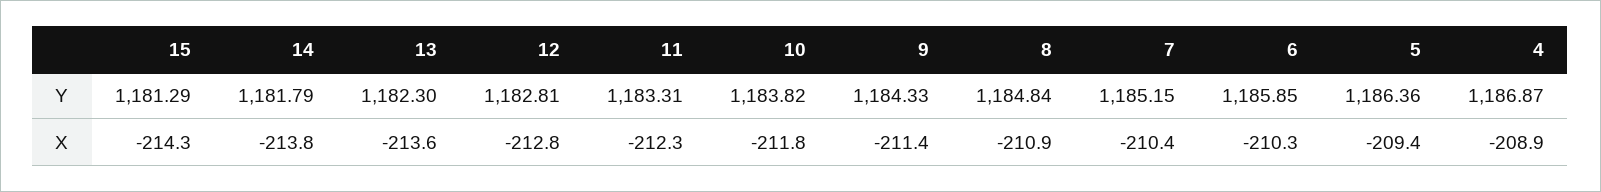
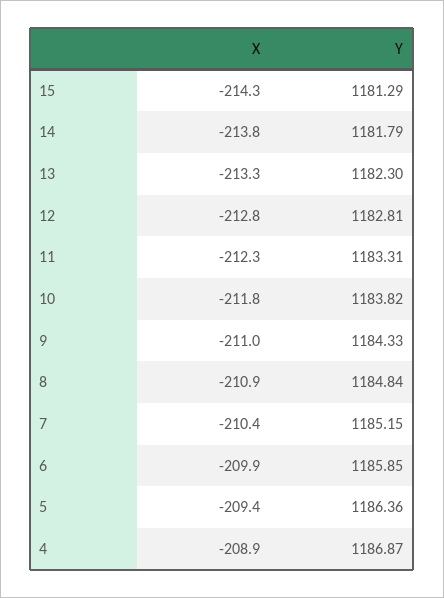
  {
    "15": {
      "Y": 1181.29,
      "X": -214.3
    },
    "14": {
      "Y": 1181.79,
      "X": -213.8
    },
    "13": {
      "Y": 1182.3,
-     "X": -213.6
+     "X": -213.3
    },
    "12": {
      "Y": 1182.81,
      "X": -212.8
    },
    "11": {
      "Y": 1183.31,
      "X": -212.3
    },
    "10": {
      "Y": 1183.82,
      "X": -211.8
    },
    "9": {
      "Y": 1184.33,
-     "X": -211.4
+     "X": -211
    },
    "8": {
      "Y": 1184.84,
      "X": -210.9
    },
    "7": {
      "Y": 1185.15,
      "X": -210.4
    },
    "6": {
      "Y": 1185.85,
-     "X": -210.3
+     "X": -209.9
    },
    "5": {
      "Y": 1186.36,
      "X": -209.4
    },
    "4": {
      "Y": 1186.87,
      "X": -208.9
    }
  }

